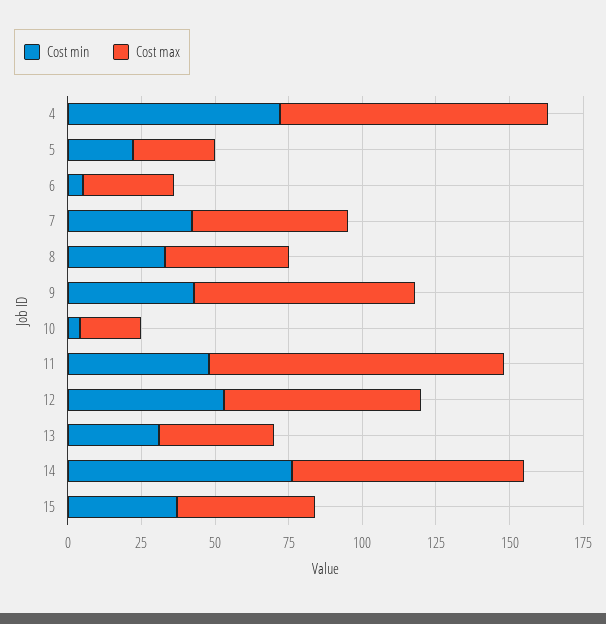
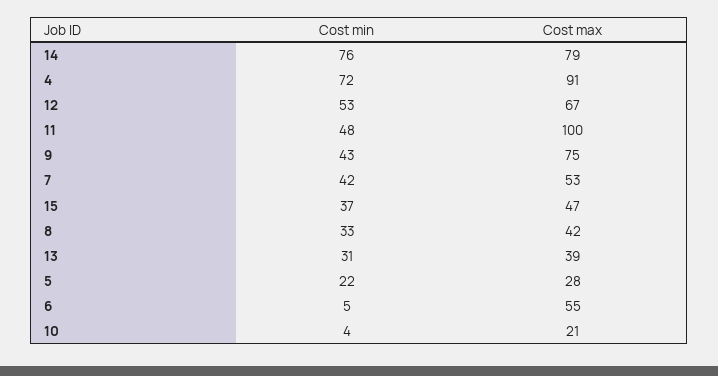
  {
    "Cost min": {
      "4": 72,
      "5": 22,
      "6": 5,
      "7": 42,
      "8": 33,
      "9": 43,
      "10": 4,
      "11": 48,
      "12": 53,
      "13": 31,
      "14": 76,
      "15": 37
    },
    "Cost max": {
      "4": 91,
      "5": 28,
-     "6": 30,
+     "6": 55,
      "7": 53,
      "8": 42,
      "9": 75,
      "10": 21,
      "11": 100,
      "12": 67,
      "13": 39,
      "14": 79,
      "15": 47
    }
  }

